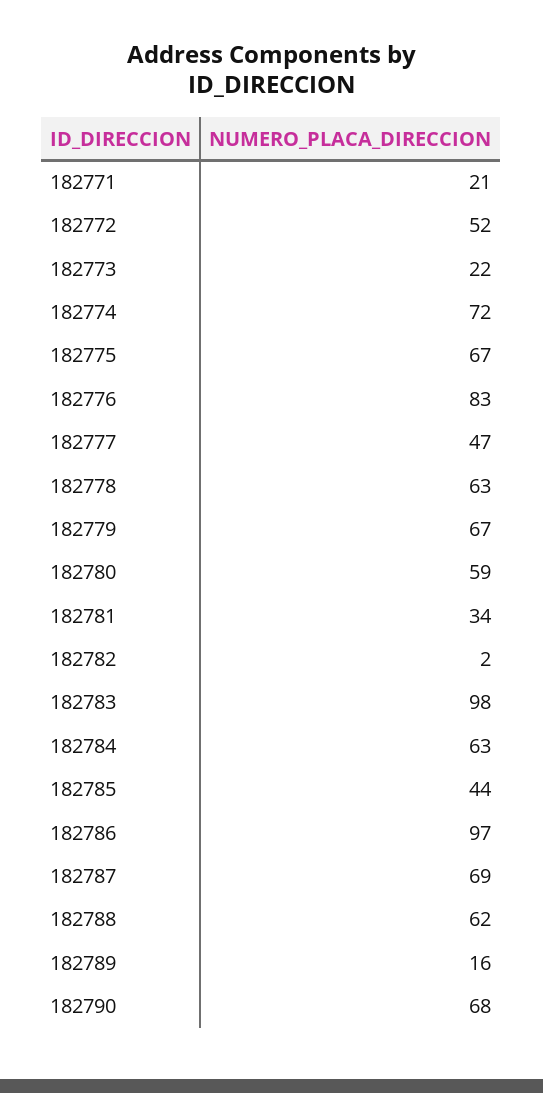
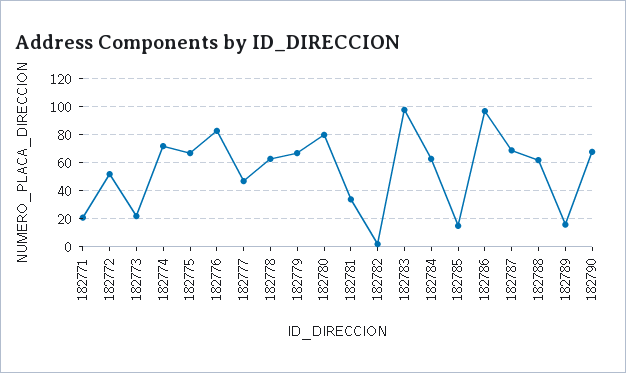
  {
    "182771": 21,
    "182772": 52,
    "182773": 22,
    "182774": 72,
    "182775": 67,
    "182776": 83,
    "182777": 47,
    "182778": 63,
    "182779": 67,
-   "182780": 59,
+   "182780": 80,
    "182781": 34,
    "182782": 2,
    "182783": 98,
    "182784": 63,
-   "182785": 44,
+   "182785": 15,
    "182786": 97,
    "182787": 69,
    "182788": 62,
    "182789": 16,
    "182790": 68
  }

